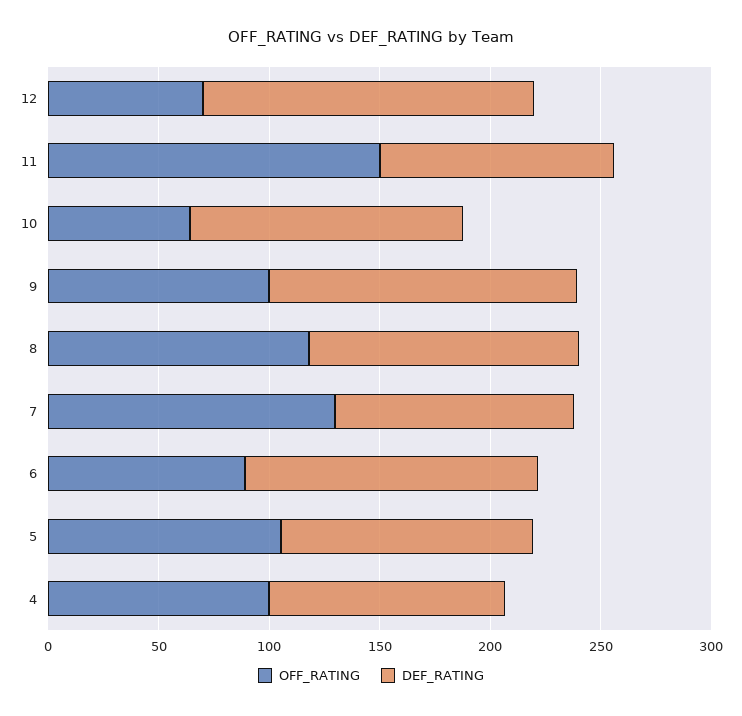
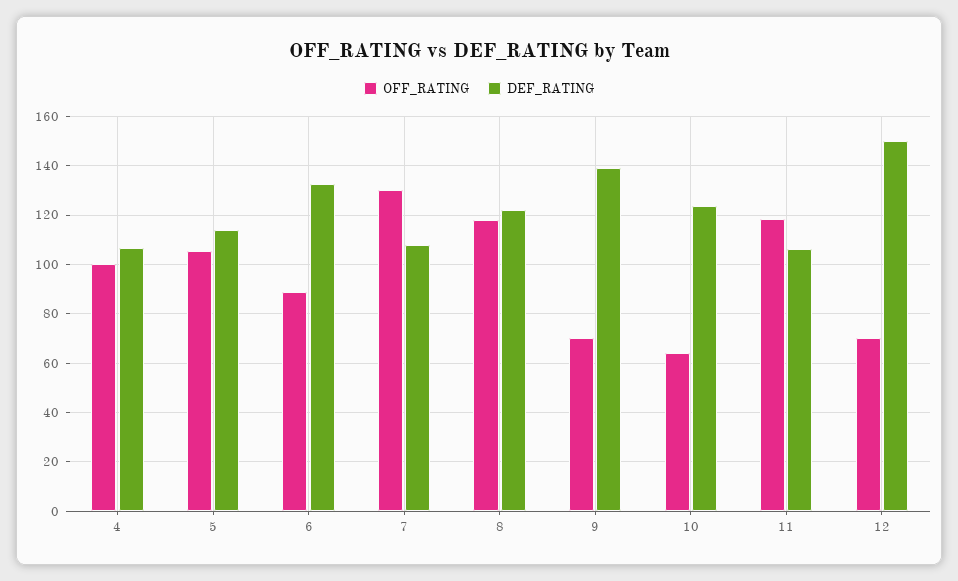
  {
    "OFF_RATING": {
      "12": 70,
-     "11": 150,
+     "11": 117.5,
      "10": 65,
-     "9": 100,
+     "9": 70,
      "8": 117.5,
      "7": 130,
      "6": 90,
      "5": 105,
      "4": 100
    },
    "DEF_RATING": {
      "12": 150,
      "11": 105,
      "10": 122.5,
      "9": 140,
      "8": 122.5,
      "7": 107.5,
      "6": 132.5,
      "5": 115,
      "4": 107.5
    }
  }

